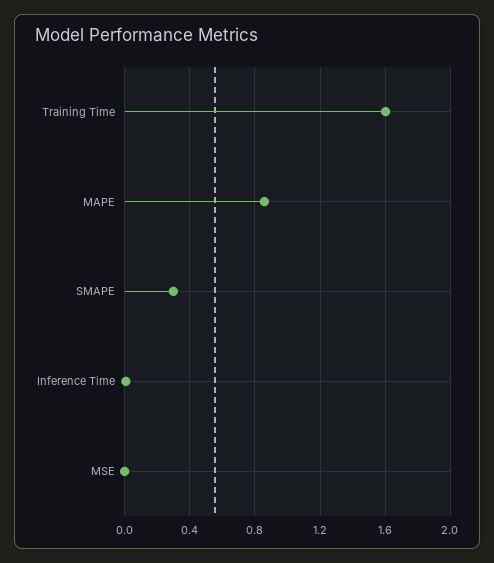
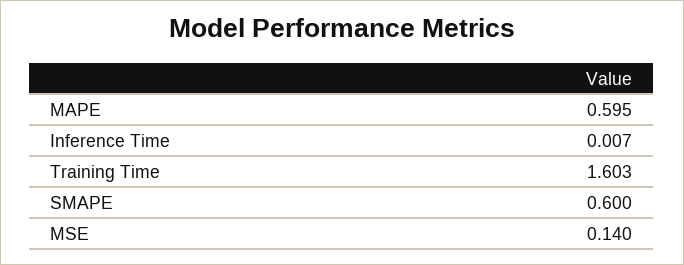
  {
    "Training Time": 1.603,
-   "MAPE": 0.85,
+   "MAPE": 0.595,
-   "SMAPE": 0.3,
+   "SMAPE": 0.6,
    "Inference Time": 0.007,
-   "MSE": 0
+   "MSE": 0.14
  }

